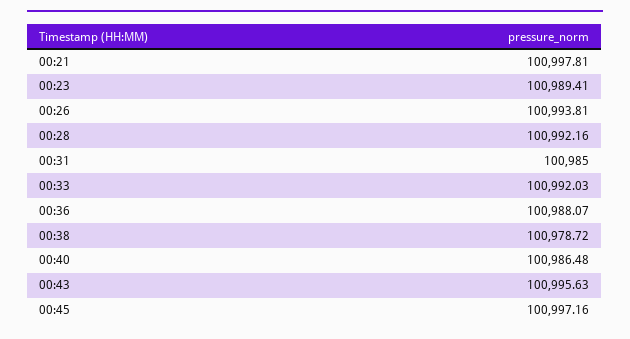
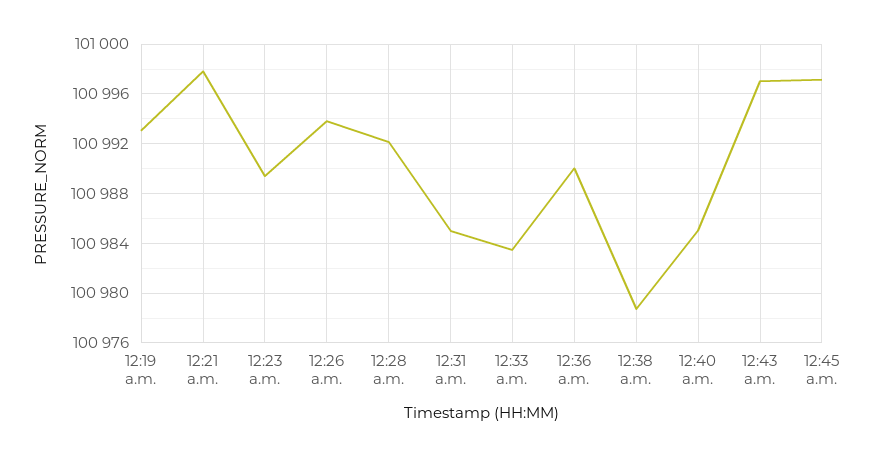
  {
    "00:21": 100997.81,
    "00:23": 100989.41,
    "00:26": 100993.81,
    "00:28": 100992.16,
    "00:31": 100985,
-   "00:33": 100992.03,
+   "00:33": 100983.5,
-   "00:36": 100988.07,
+   "00:36": 100990,
    "00:38": 100978.72,
-   "00:40": 100986.48,
+   "00:40": 100985,
-   "00:43": 100995.63,
+   "00:43": 100997,
-   "00:45": 100997.16
+   "00:45": 100997.16,
+   "12:19 a.m.": 100993
  }

